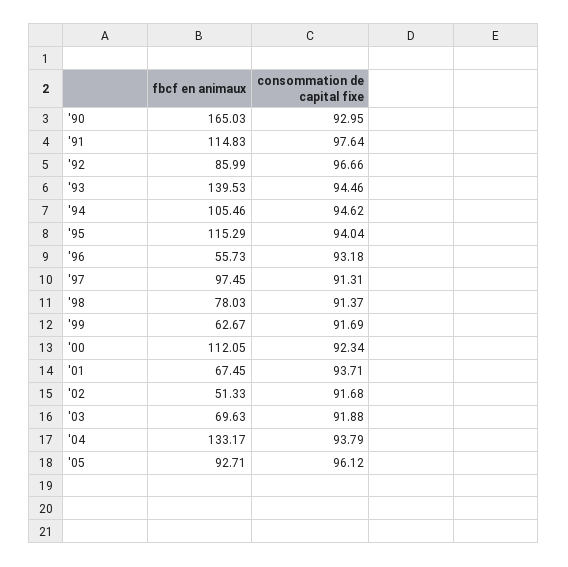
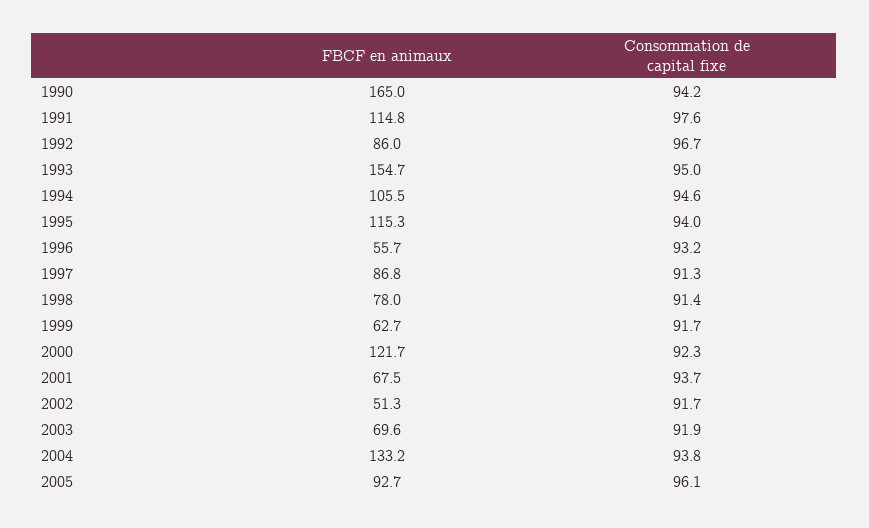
  {
    "fbcf en animaux": {
      "'90": 165.03,
      "'91": 114.83,
      "'92": 85.99,
-     "'93": 139.53,
+     "'93": 154.7,
      "'94": 105.46,
      "'95": 115.29,
      "'96": 55.73,
-     "'97": 97.45,
+     "'97": 86.8,
      "'98": 78.03,
      "'99": 62.67,
-     "'00": 112.05,
+     "'00": 121.7,
      "'01": 67.45,
      "'02": 51.33,
      "'03": 69.63,
      "'04": 133.17,
      "'05": 92.71
    },
    "consommation de capital fixe": {
-     "'90": 92.95,
+     "'90": 94.2,
      "'91": 97.64,
      "'92": 96.66,
-     "'93": 94.46,
+     "'93": 95,
      "'94": 94.62,
      "'95": 94.04,
      "'96": 93.18,
      "'97": 91.31,
      "'98": 91.37,
      "'99": 91.69,
      "'00": 92.34,
      "'01": 93.71,
      "'02": 91.68,
      "'03": 91.88,
      "'04": 93.79,
      "'05": 96.12
    }
  }

